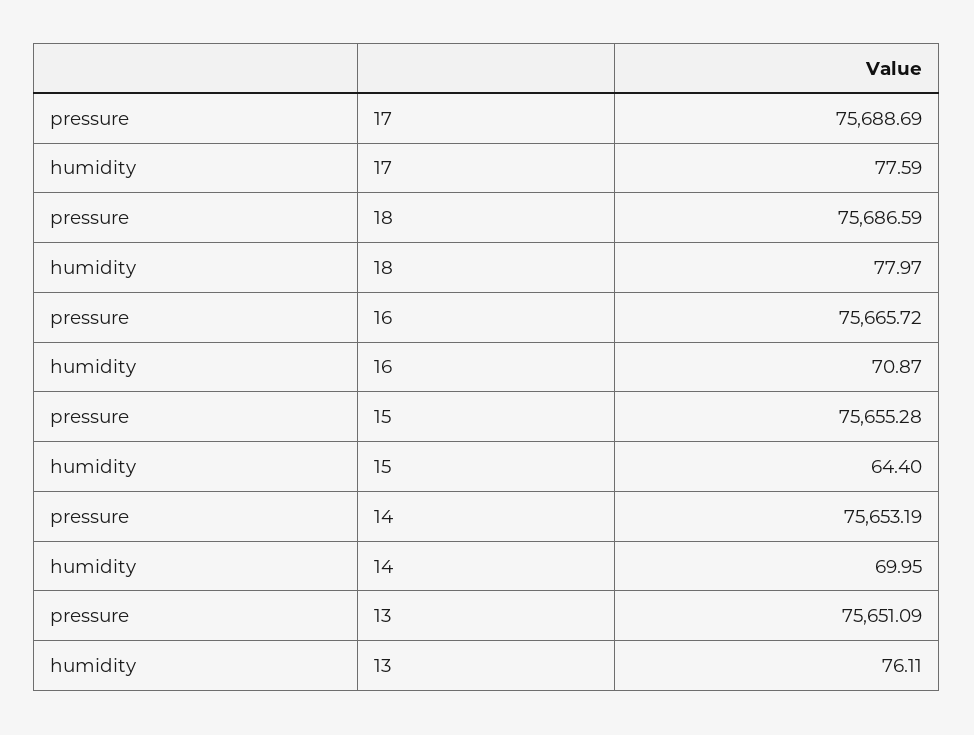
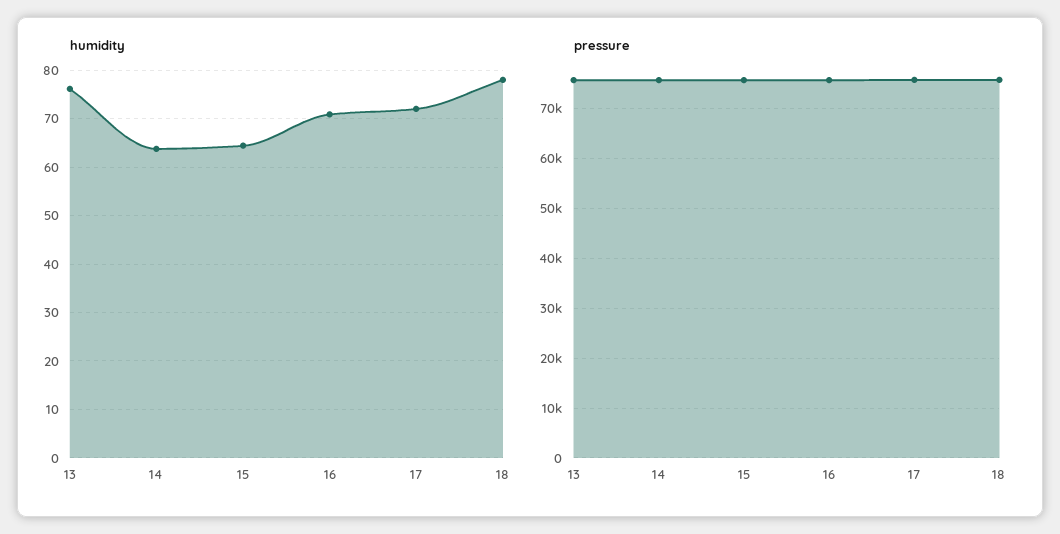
  {
    "pressure": {
      "17": 75688.69,
      "18": 75686.59,
      "16": 75665.72,
      "15": 75655.28,
      "14": 75653.19,
      "13": 75651.09
    },
    "humidity": {
-     "17": 77.59,
+     "17": 72,
      "18": 77.97,
      "16": 70.87,
      "15": 64.4,
-     "14": 69.95,
+     "14": 64,
      "13": 76.11
    }
  }

